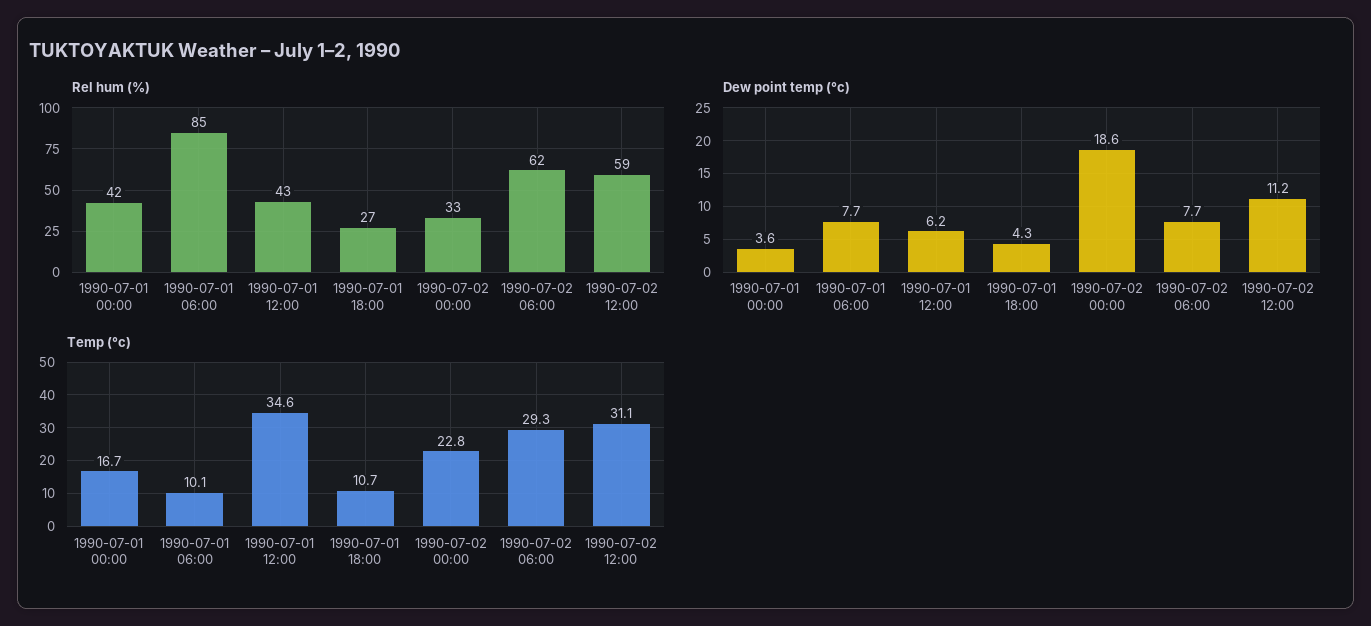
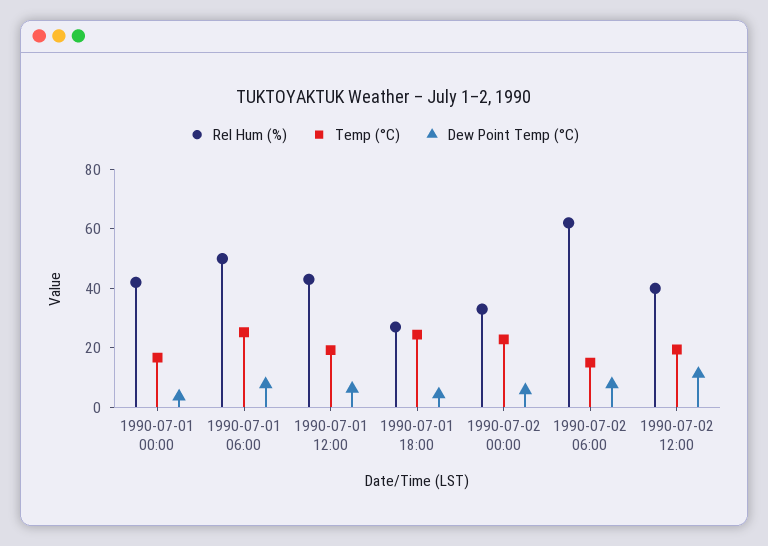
  {
    "Rel hum (%)": {
      "1990-07-01 00:00": 42,
-     "1990-07-01 06:00": 85,
+     "1990-07-01 06:00": 50,
      "1990-07-01 12:00": 43,
      "1990-07-01 18:00": 27,
      "1990-07-02 00:00": 33,
      "1990-07-02 06:00": 62,
-     "1990-07-02 12:00": 59
+     "1990-07-02 12:00": 40
    },
    "Dew point temp (°c)": {
      "1990-07-01 00:00": 3.6,
      "1990-07-01 06:00": 7.7,
      "1990-07-01 12:00": 6.2,
      "1990-07-01 18:00": 4.3,
-     "1990-07-02 00:00": 18.6,
+     "1990-07-02 00:00": 5,
      "1990-07-02 06:00": 7.7,
      "1990-07-02 12:00": 11.2
    },
    "Temp (°c)": {
      "1990-07-01 00:00": 16.7,
-     "1990-07-01 06:00": 10.1,
+     "1990-07-01 06:00": 25,
-     "1990-07-01 12:00": 34.6,
+     "1990-07-01 12:00": 20,
-     "1990-07-01 18:00": 10.7,
+     "1990-07-01 18:00": 25,
      "1990-07-02 00:00": 22.8,
-     "1990-07-02 06:00": 29.3,
+     "1990-07-02 06:00": 15,
-     "1990-07-02 12:00": 31.1
+     "1990-07-02 12:00": 20
    }
  }

